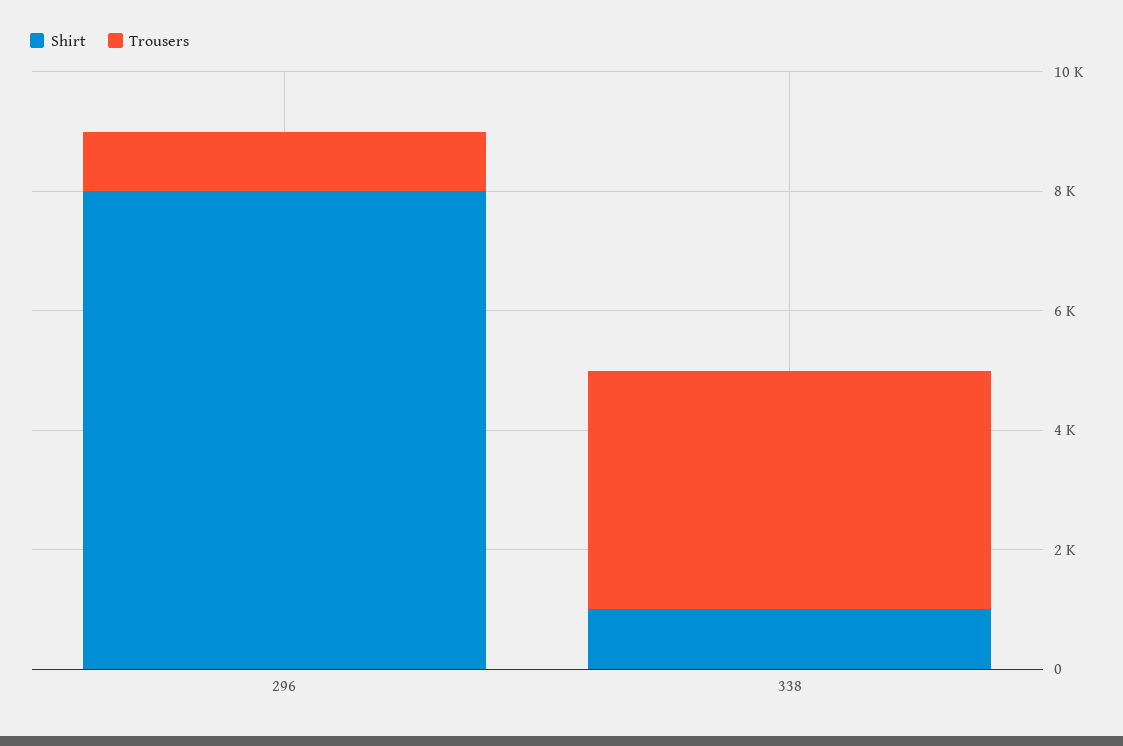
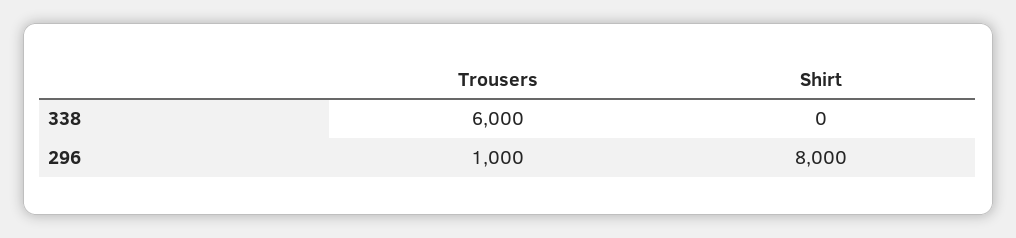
  {
    "Shirt": {
      "296": 8000,
-     "338": 1000
+     "338": 0
    },
    "Trousers": {
      "296": 1000,
-     "338": 4000
+     "338": 6000
    }
  }

